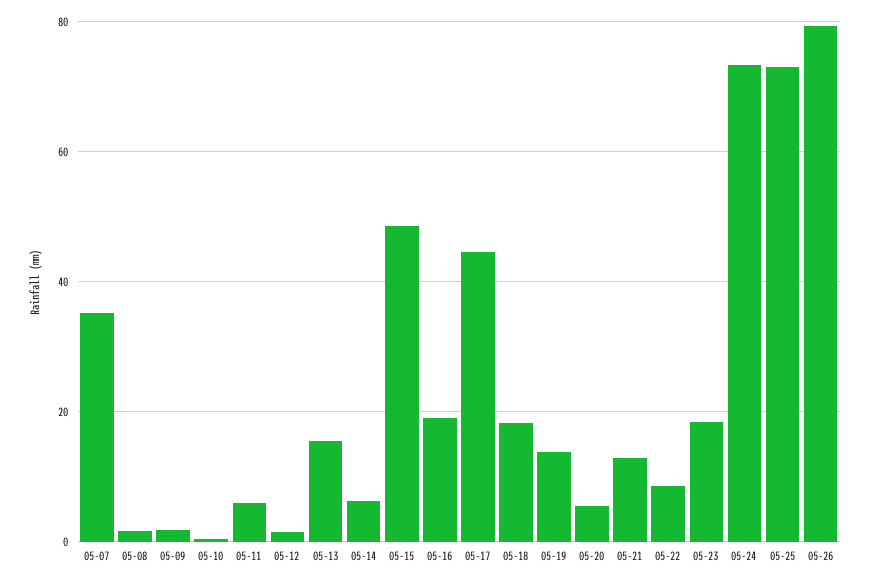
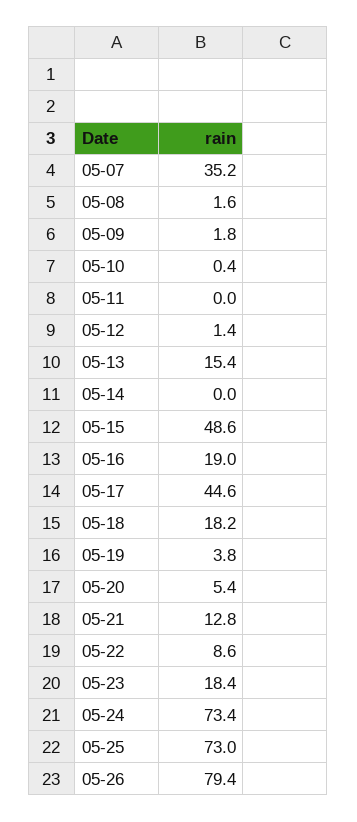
  {
    "05-07": 35.2,
    "05-08": 1.6,
    "05-09": 1.8,
    "05-10": 0.4,
-   "05-11": 6,
+   "05-11": 0,
    "05-12": 1.4,
    "05-13": 15.4,
-   "05-14": 6,
+   "05-14": 0,
    "05-15": 48.6,
    "05-16": 19,
    "05-17": 44.6,
    "05-18": 18.2,
-   "05-19": 14,
+   "05-19": 3.8,
    "05-20": 5.4,
    "05-21": 12.8,
    "05-22": 8.6,
    "05-23": 18.4,
    "05-24": 73.4,
    "05-25": 73,
    "05-26": 79.4
  }

